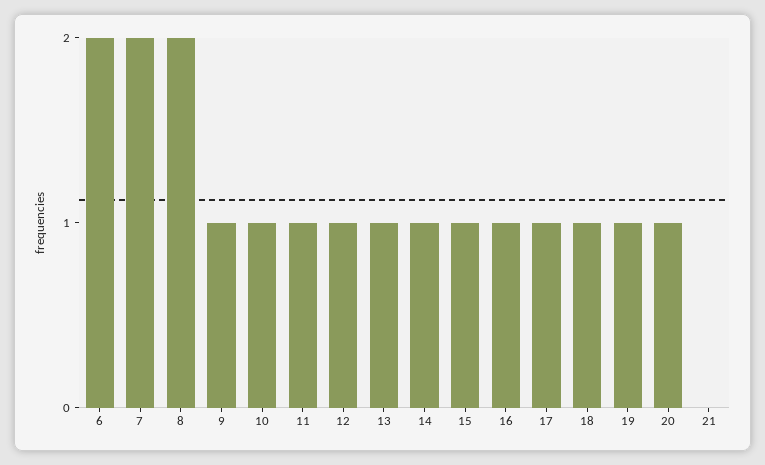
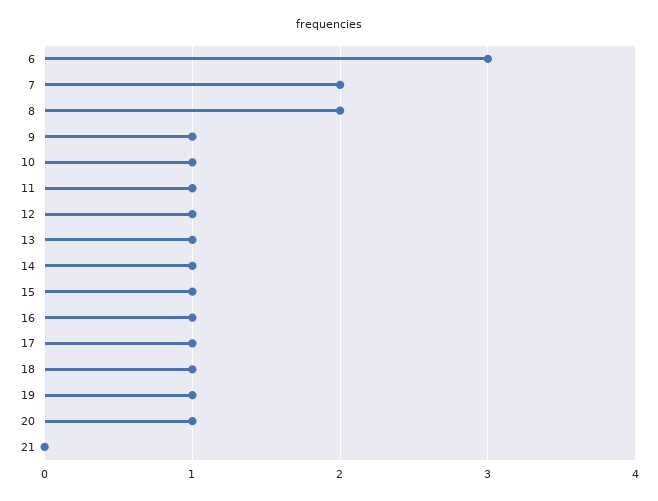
  {
-   "6": 2,
+   "6": 3,
    "7": 2,
    "8": 2,
    "9": 1,
    "10": 1,
    "11": 1,
    "12": 1,
    "13": 1,
    "14": 1,
    "15": 1,
    "16": 1,
    "17": 1,
    "18": 1,
    "19": 1,
    "20": 1,
    "21": 0
  }

